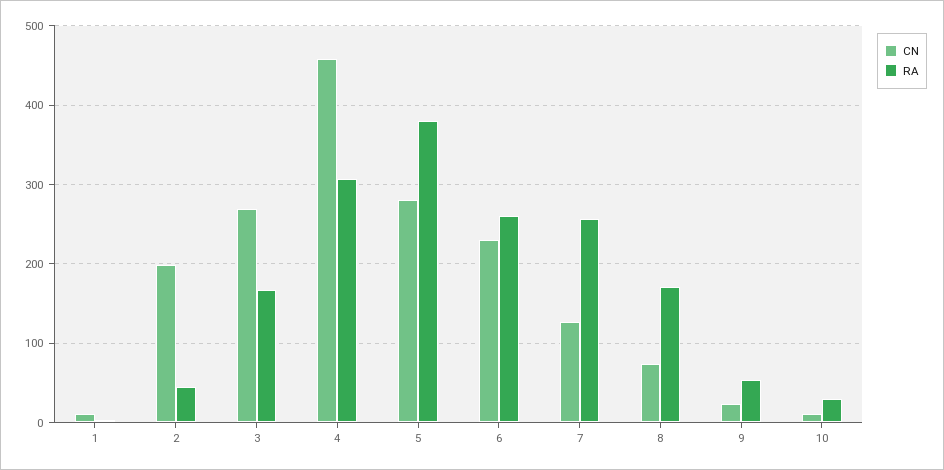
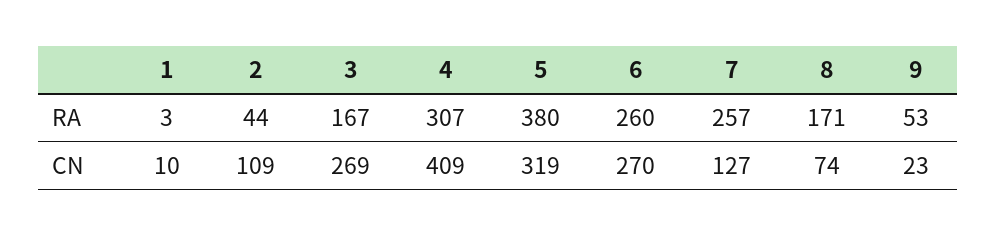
  {
    "CN": {
      "1": 10,
-     "2": 200,
+     "2": 109,
      "3": 269,
-     "4": 460,
+     "4": 409,
-     "5": 280,
+     "5": 319,
-     "6": 230,
+     "6": 270,
      "7": 127,
      "8": 74,
-     "9": 23,
+     "9": 23
-     "10": 10
    },
    "RA": {
      "1": 3,
      "2": 44,
      "3": 167,
      "4": 307,
      "5": 380,
      "6": 260,
      "7": 257,
      "8": 171,
-     "9": 53,
+     "9": 53
-     "10": 30
    }
  }

